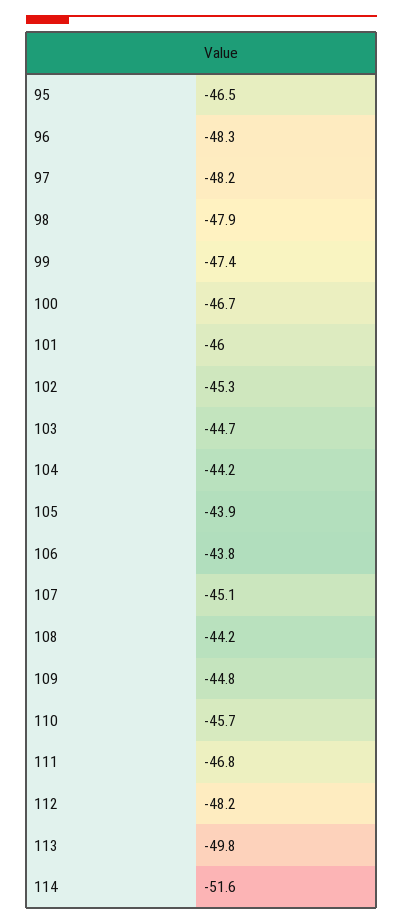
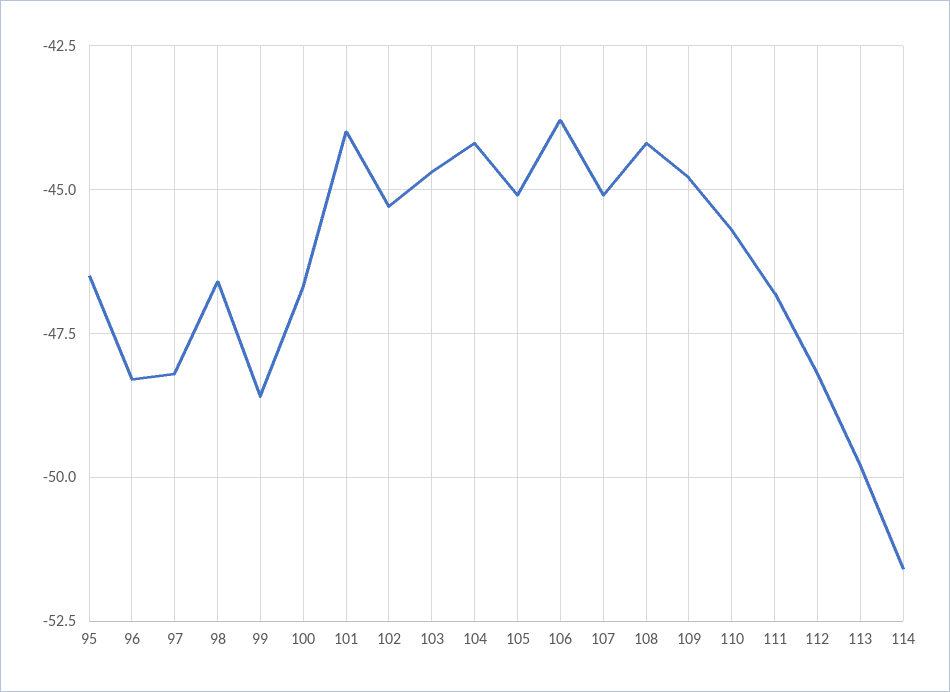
  {
    "95": -46.5,
    "96": -48.3,
    "97": -48.2,
-   "98": -47.9,
+   "98": -46.5,
-   "99": -47.4,
+   "99": -48.5,
    "100": -46.7,
-   "101": -46,
+   "101": -44,
    "102": -45.3,
    "103": -44.7,
    "104": -44.2,
-   "105": -43.9,
+   "105": -45,
    "106": -43.8,
    "107": -45.1,
    "108": -44.2,
    "109": -44.8,
    "110": -45.7,
    "111": -46.8,
    "112": -48.2,
    "113": -49.8,
    "114": -51.6
  }

